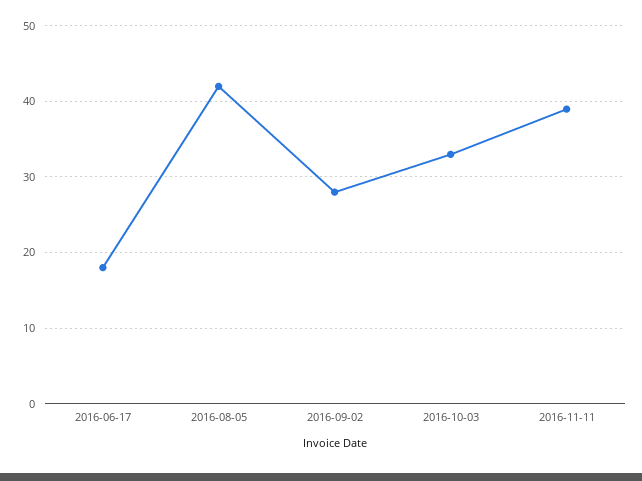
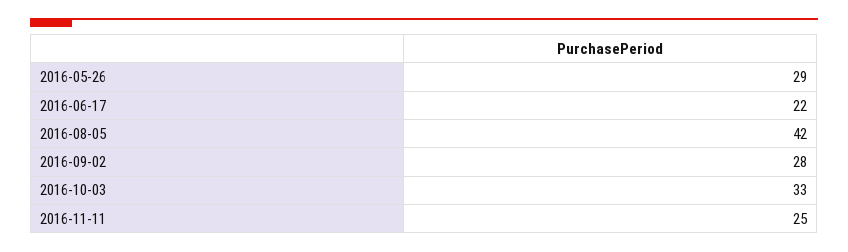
  {
-   "2016-06-17": 18,
+   "2016-06-17": 22,
    "2016-08-05": 42,
    "2016-09-02": 28,
    "2016-10-03": 33,
-   "2016-11-11": 39
+   "2016-11-11": 25,
+   "2016-05-26": 29
  }

